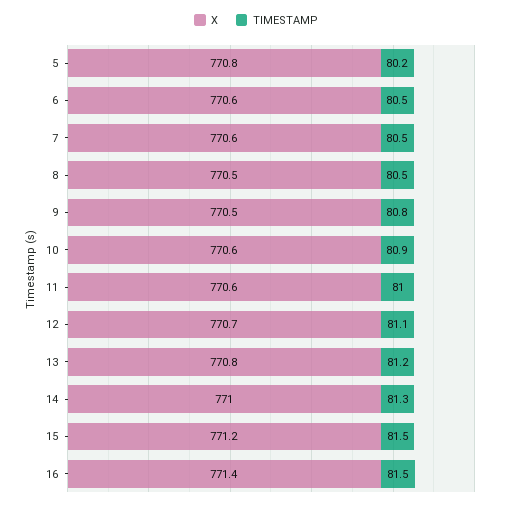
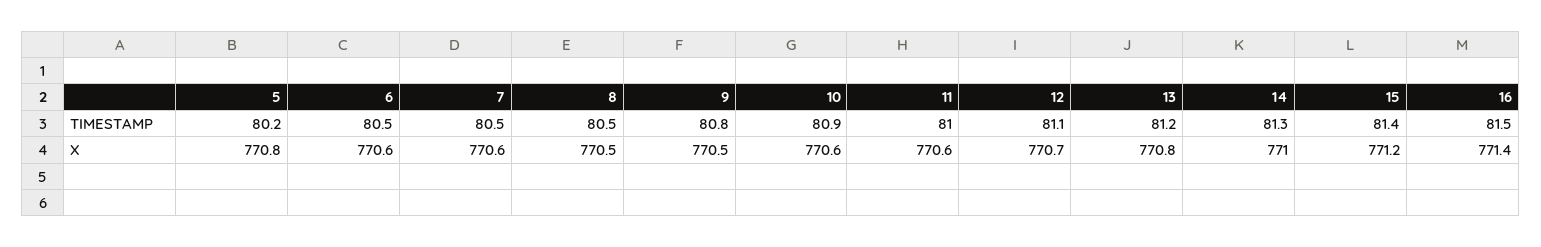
  {
    "X": {
      "5": 770.8,
      "6": 770.6,
      "7": 770.6,
      "8": 770.5,
      "9": 770.5,
      "10": 770.6,
      "11": 770.6,
      "12": 770.7,
      "13": 770.8,
      "14": 771,
      "15": 771.2,
      "16": 771.4
    },
    "TIMESTAMP": {
      "5": 80.2,
      "6": 80.5,
      "7": 80.5,
      "8": 80.5,
      "9": 80.8,
      "10": 80.9,
      "11": 81,
      "12": 81.1,
      "13": 81.2,
      "14": 81.3,
-     "15": 81.5,
+     "15": 81.4,
      "16": 81.5
    }
  }

